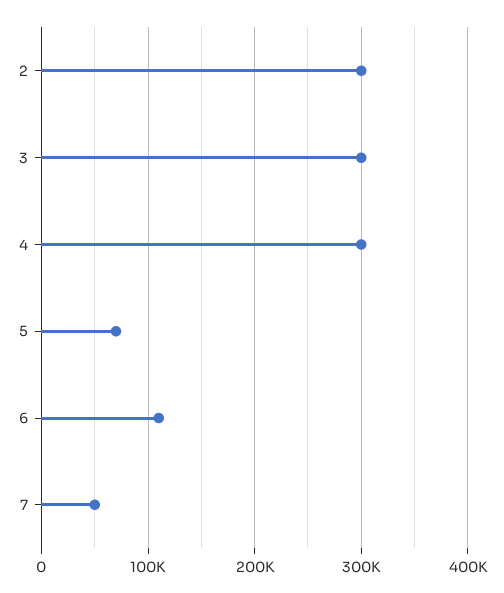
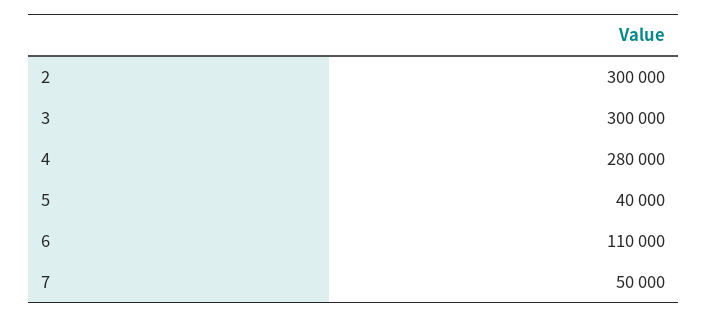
  {
    "2": 300000,
    "3": 300000,
-   "4": 300000,
+   "4": 280000,
-   "5": 70000,
+   "5": 40000,
    "6": 110000,
    "7": 50000
  }

